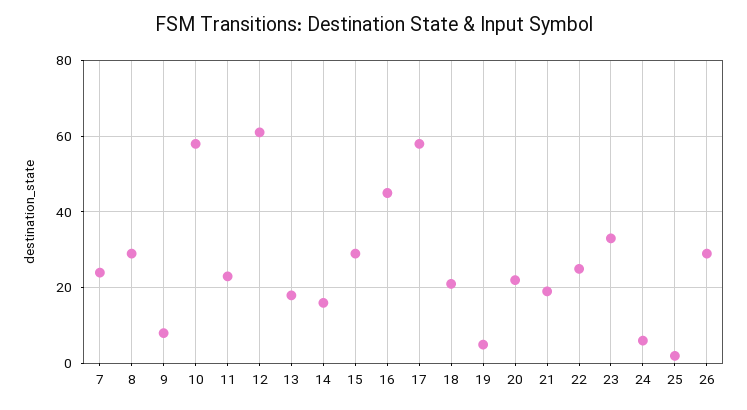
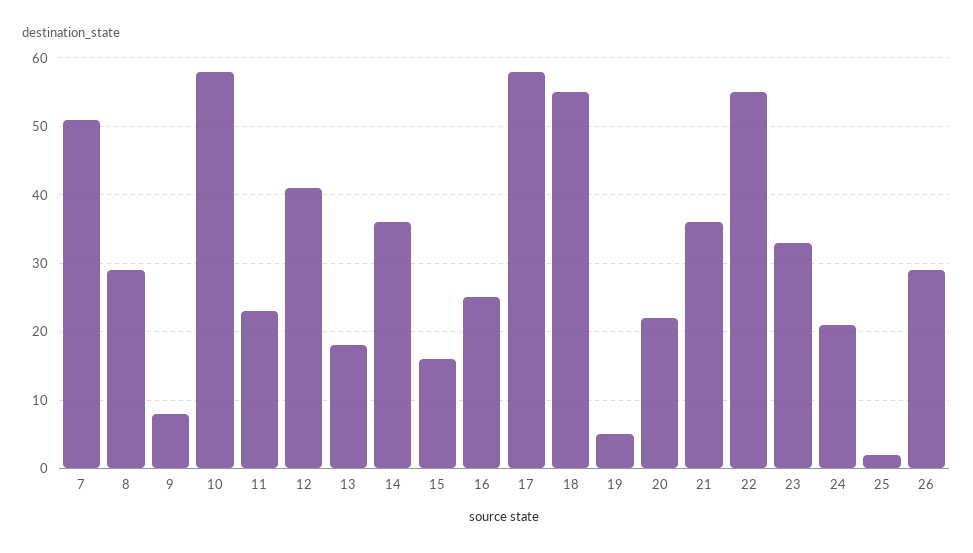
  {
-   "7": 25,
+   "7": 51,
    "8": 29,
    "9": 8,
    "10": 58,
    "11": 23,
-   "12": 60,
+   "12": 41,
    "13": 18,
-   "14": 15,
+   "14": 36,
-   "15": 30,
+   "15": 16,
-   "16": 45,
+   "16": 25,
    "17": 58,
-   "18": 20,
+   "18": 55,
    "19": 5,
    "20": 22,
-   "21": 20,
+   "21": 36,
-   "22": 25,
+   "22": 55,
    "23": 33,
-   "24": 5,
+   "24": 21,
    "25": 2,
    "26": 29
  }

